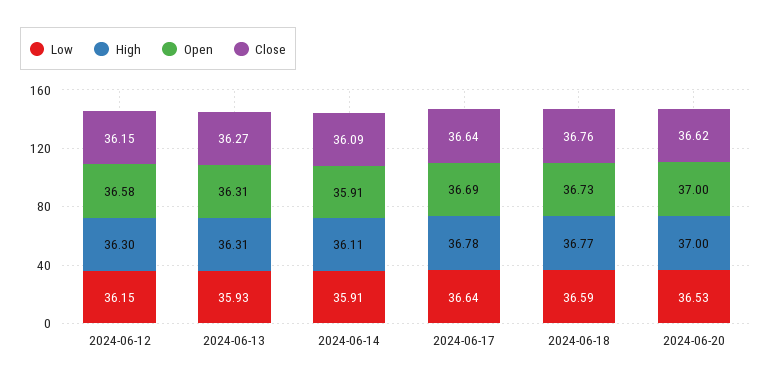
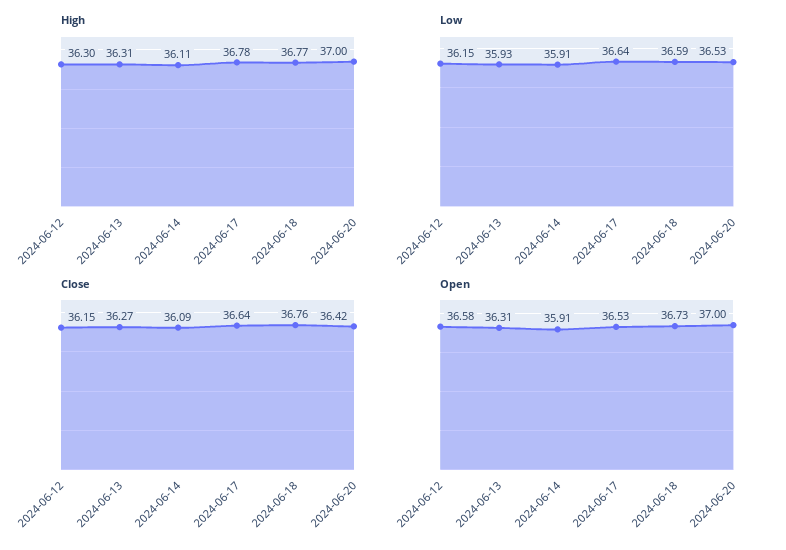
  {
    "Low": {
      "2024-06-12": 36.15,
      "2024-06-13": 35.93,
      "2024-06-14": 35.91,
      "2024-06-17": 36.64,
      "2024-06-18": 36.59,
      "2024-06-20": 36.53
    },
    "High": {
      "2024-06-12": 36.3,
      "2024-06-13": 36.31,
      "2024-06-14": 36.11,
      "2024-06-17": 36.78,
      "2024-06-18": 36.77,
      "2024-06-20": 37
    },
    "Open": {
      "2024-06-12": 36.58,
      "2024-06-13": 36.31,
      "2024-06-14": 35.91,
-     "2024-06-17": 36.69,
+     "2024-06-17": 36.53,
      "2024-06-18": 36.73,
      "2024-06-20": 37
    },
    "Close": {
      "2024-06-12": 36.15,
      "2024-06-13": 36.27,
      "2024-06-14": 36.09,
      "2024-06-17": 36.64,
      "2024-06-18": 36.76,
-     "2024-06-20": 36.62
+     "2024-06-20": 36.42
    }
  }

